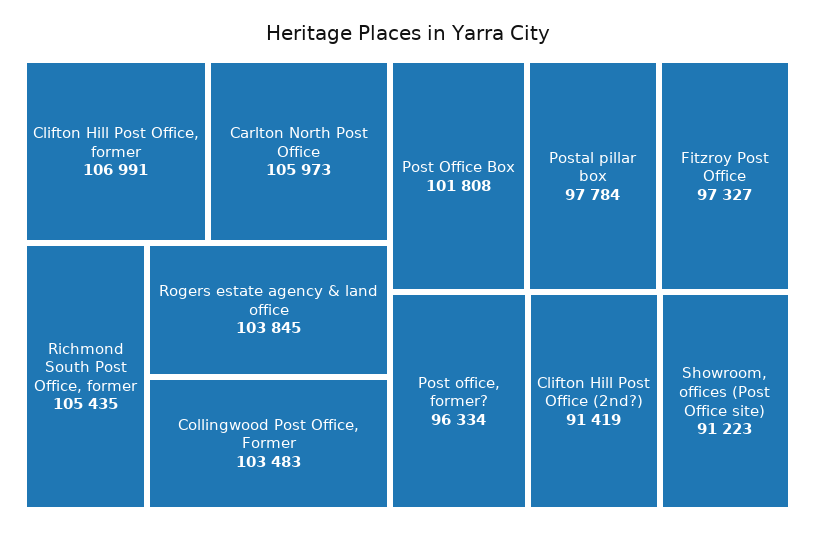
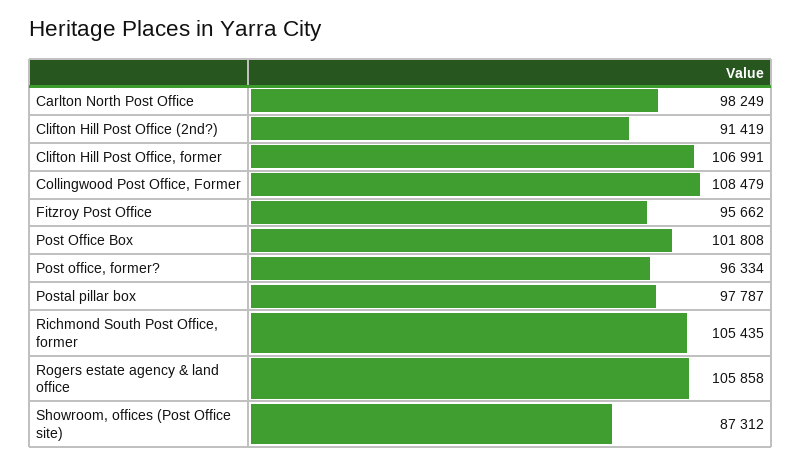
  {
    "Clifton Hill Post Office, former": 106991,
-   "Carlton North Post Office": 105973,
+   "Carlton North Post Office": 98249,
    "Richmond South Post Office, former": 105435,
-   "Rogers estate agency & land office": 103845,
+   "Rogers estate agency & land office": 105858,
-   "Collingwood Post Office, Former": 103483,
+   "Collingwood Post Office, Former": 108479,
    "Post Office Box": 101808,
-   "Postal pillar box": 97784,
+   "Postal pillar box": 97787,
-   "Fitzroy Post Office": 97327,
+   "Fitzroy Post Office": 95662,
    "Post office, former?": 96334,
    "Clifton Hill Post Office (2nd?)": 91419,
-   "Showroom, offices (Post Office site)": 91223
+   "Showroom, offices (Post Office site)": 87312
  }

